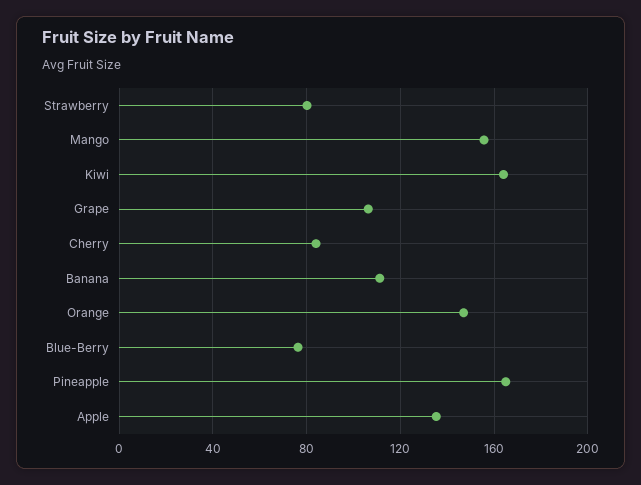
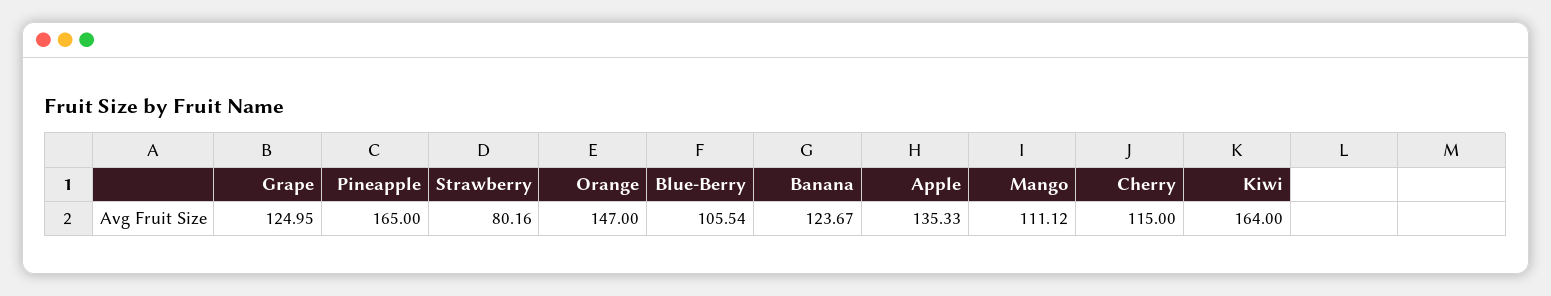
  {
    "Strawberry": 80.16,
-   "Mango": 155,
+   "Mango": 111.12,
    "Kiwi": 164,
-   "Grape": 105,
+   "Grape": 124.95,
-   "Cherry": 85,
+   "Cherry": 115,
-   "Banana": 110,
+   "Banana": 123.67,
    "Orange": 147,
-   "Blue-Berry": 75,
+   "Blue-Berry": 105.54,
    "Pineapple": 165,
    "Apple": 135.33
  }

